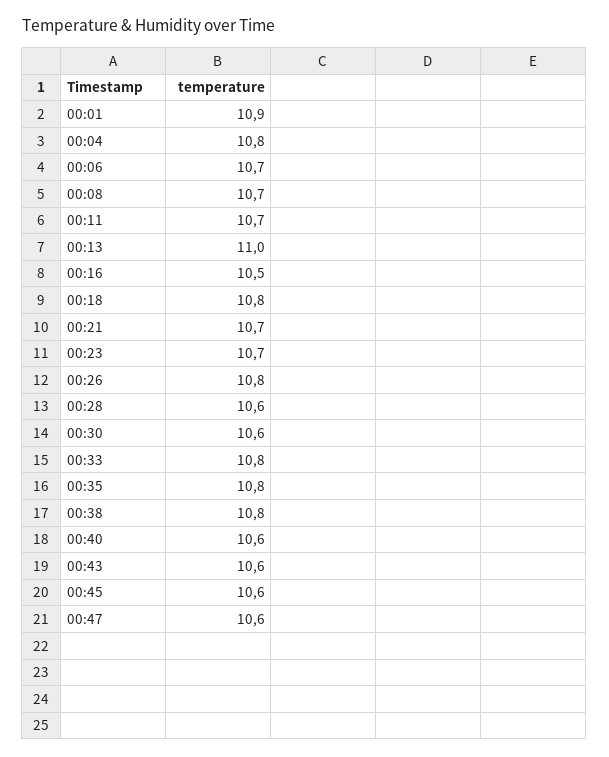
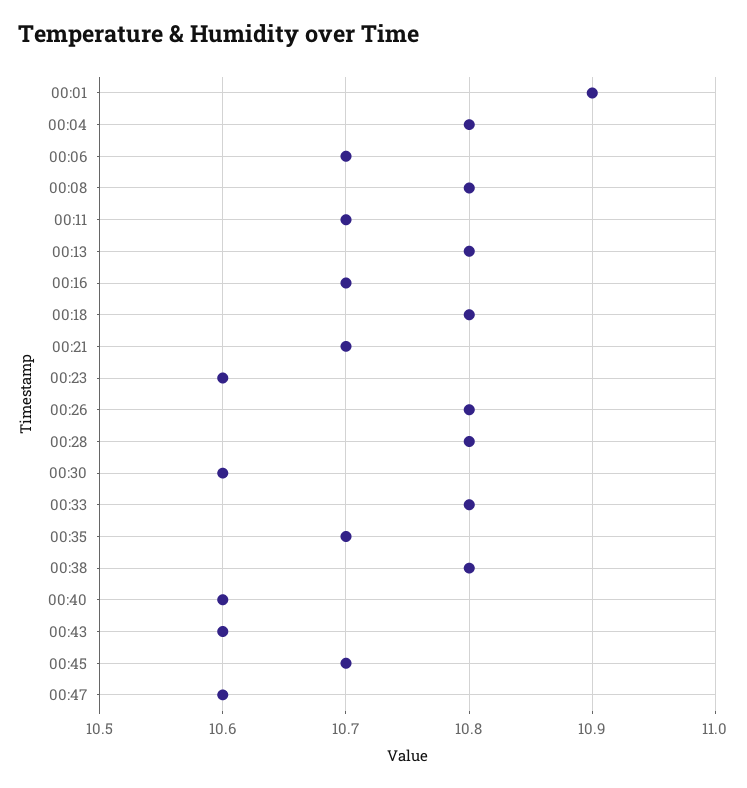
  {
    "00:01": 10.9,
    "00:04": 10.8,
    "00:06": 10.7,
-   "00:08": 10.7,
+   "00:08": 10.8,
    "00:11": 10.7,
-   "00:13": 11,
+   "00:13": 10.8,
-   "00:16": 10.5,
+   "00:16": 10.7,
    "00:18": 10.8,
    "00:21": 10.7,
-   "00:23": 10.7,
+   "00:23": 10.6,
    "00:26": 10.8,
-   "00:28": 10.6,
+   "00:28": 10.8,
    "00:30": 10.6,
    "00:33": 10.8,
-   "00:35": 10.8,
+   "00:35": 10.7,
    "00:38": 10.8,
    "00:40": 10.6,
    "00:43": 10.6,
-   "00:45": 10.6,
+   "00:45": 10.7,
    "00:47": 10.6
  }

